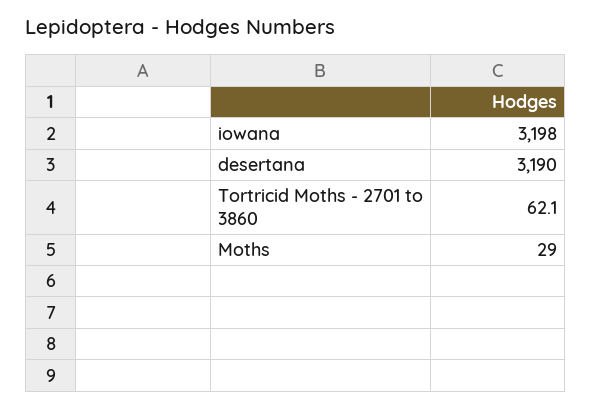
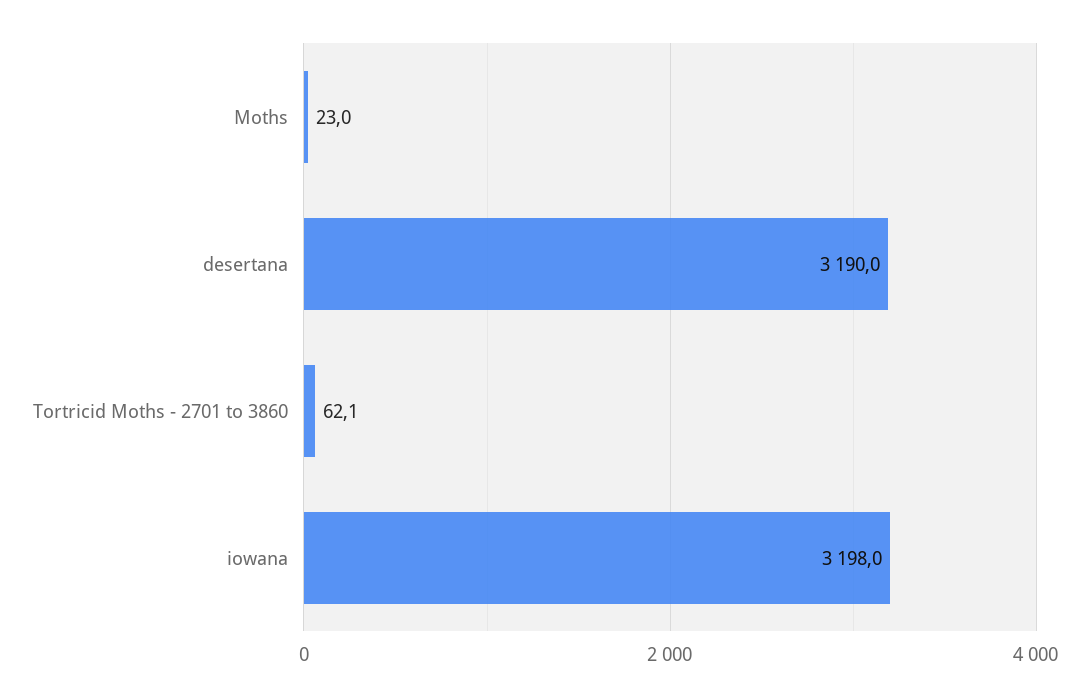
  {
    "iowana": 3198,
    "desertana": 3190,
    "Tortricid Moths - 2701 to 3860": 62.1,
-   "Moths": 29
+   "Moths": 23
  }

